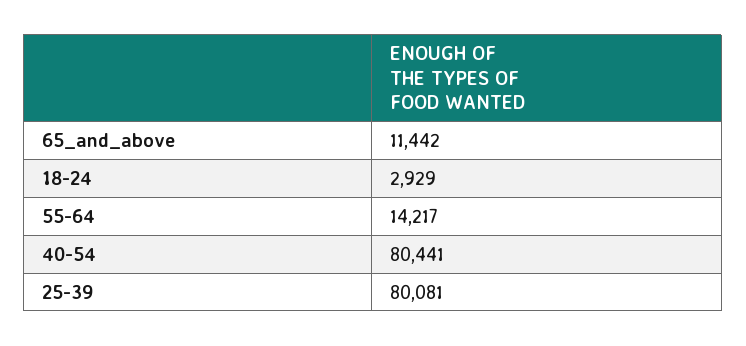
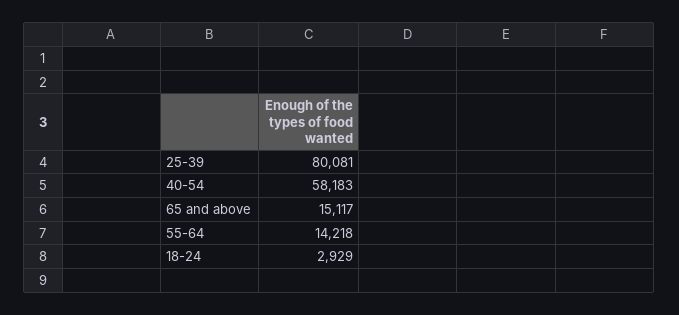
  {
-   "65_and_above": 11442,
+   "65_and_above": 15117,
    "18-24": 2929,
-   "55-64": 14217,
+   "55-64": 14218,
-   "40-54": 80441,
+   "40-54": 58183,
    "25-39": 80081
  }

